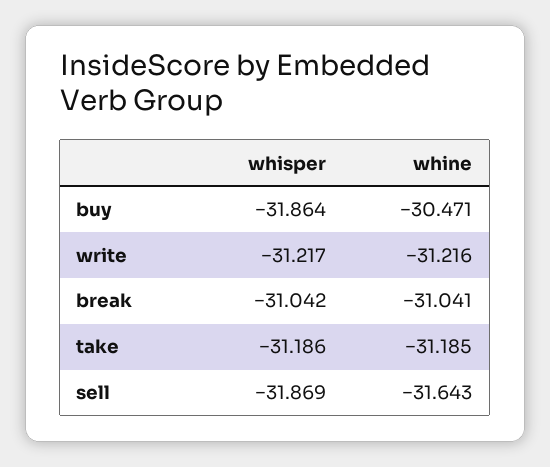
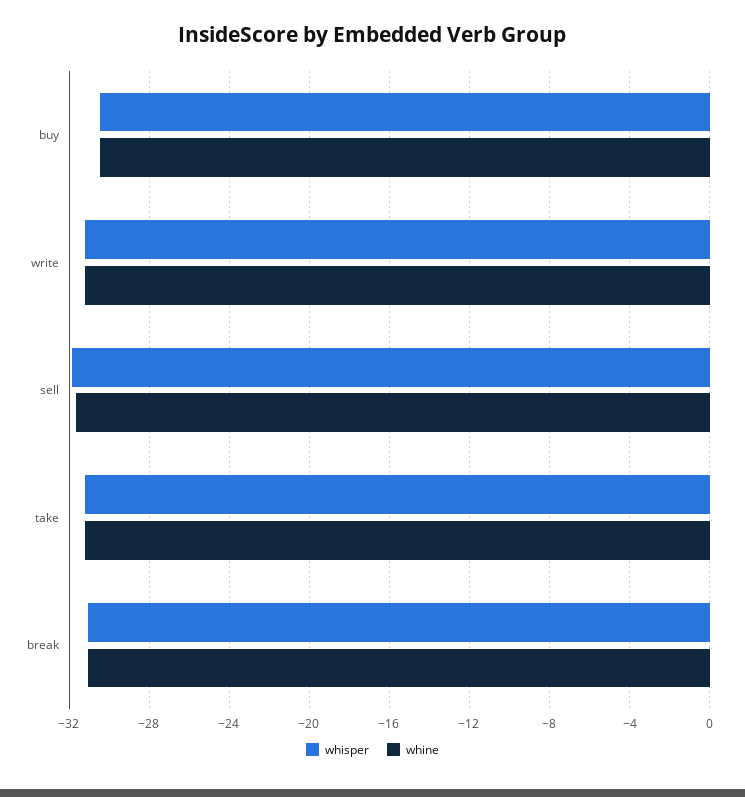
  {
    "whisper": {
-     "buy": -31.864,
+     "buy": -30.5,
      "write": -31.217,
      "break": -31.042,
      "take": -31.186,
      "sell": -31.869
    },
    "whine": {
      "buy": -30.471,
      "write": -31.216,
      "break": -31.041,
      "take": -31.185,
      "sell": -31.643
    }
  }

